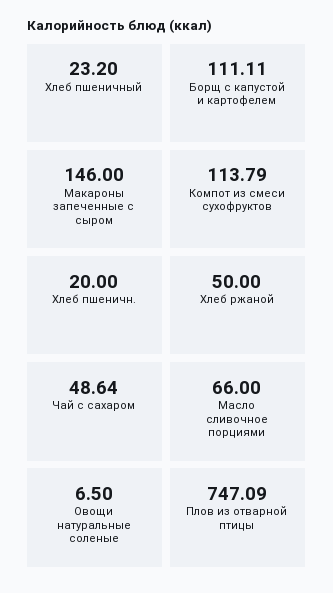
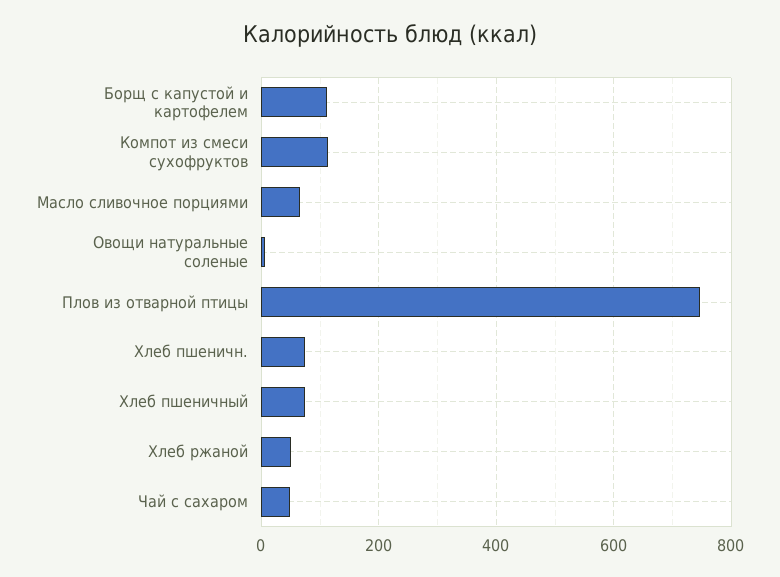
  {
-   "Хлеб пшеничный": 23.2,
+   "Хлеб пшеничный": 80,
    "Борщ с капустой и картофелем": 111.11,
-   "Макароны запеченные с сыром": 146,
    "Компот из смеси сухофруктов": 113.79,
-   "Хлеб пшеничн.": 20,
+   "Хлеб пшеничн.": 80,
    "Хлеб ржаной": 50,
    "Чай с сахаром": 48.64,
    "Масло сливочное порциями": 66,
    "Овощи натуральные соленые": 6.5,
    "Плов из отварной птицы": 747.09
  }

